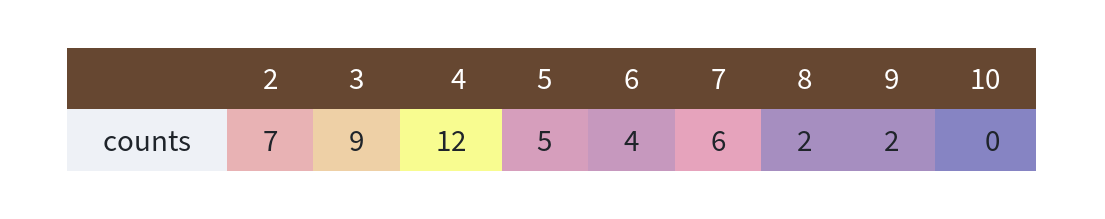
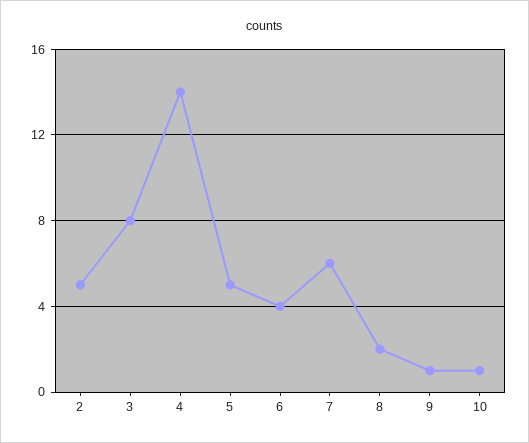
  {
-   "2": 7,
+   "2": 5,
-   "3": 9,
+   "3": 8,
-   "4": 12,
+   "4": 14,
    "5": 5,
    "6": 4,
    "7": 6,
    "8": 2,
-   "9": 2,
+   "9": 1,
-   "10": 0
+   "10": 1
  }

